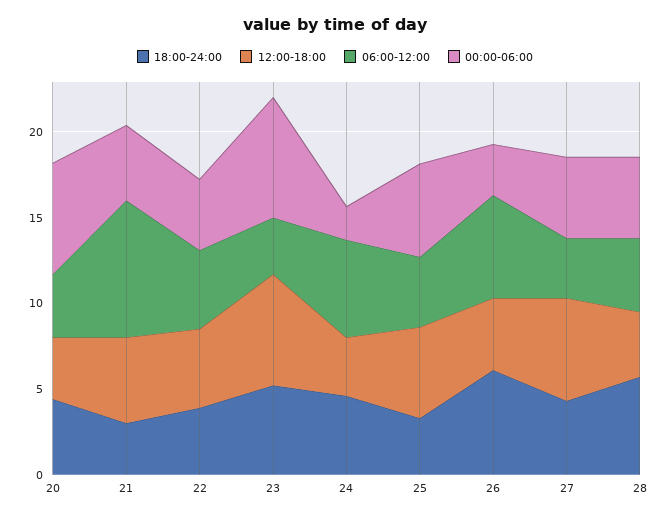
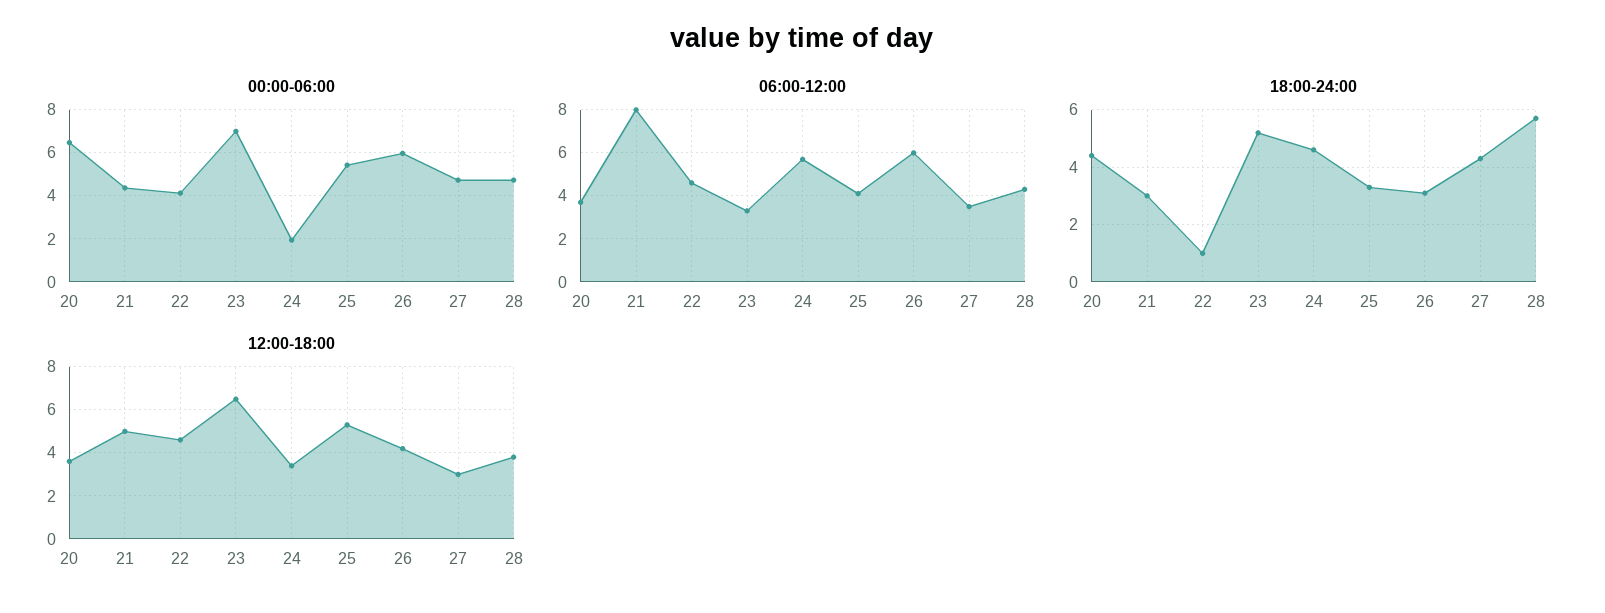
  {
    "18:00-24:00": {
      "20": 4.5,
      "21": 3,
-     "22": 4,
+     "22": 1,
      "23": 5,
      "24": 4.5,
      "25": 3.5,
-     "26": 6,
+     "26": 3,
      "27": 4.5,
      "28": 5.5
    },
    "12:00-18:00": {
      "20": 3.5,
      "21": 5,
      "22": 4.5,
      "23": 6.5,
      "24": 3.5,
      "25": 5.5,
      "26": 4,
-     "27": 6,
+     "27": 3,
      "28": 4
    },
    "06:00-12:00": {
      "20": 3.5,
      "21": 8,
      "22": 4.5,
      "23": 3.5,
      "24": 5.5,
      "25": 4,
      "26": 6,
      "27": 3.5,
      "28": 4.5
    },
    "00:00-06:00": {
      "20": 6.5,
      "21": 4.5,
      "22": 4,
      "23": 7,
      "24": 2,
      "25": 5.5,
-     "26": 3,
+     "26": 6,
      "27": 4.5,
      "28": 4.5
    }
  }

